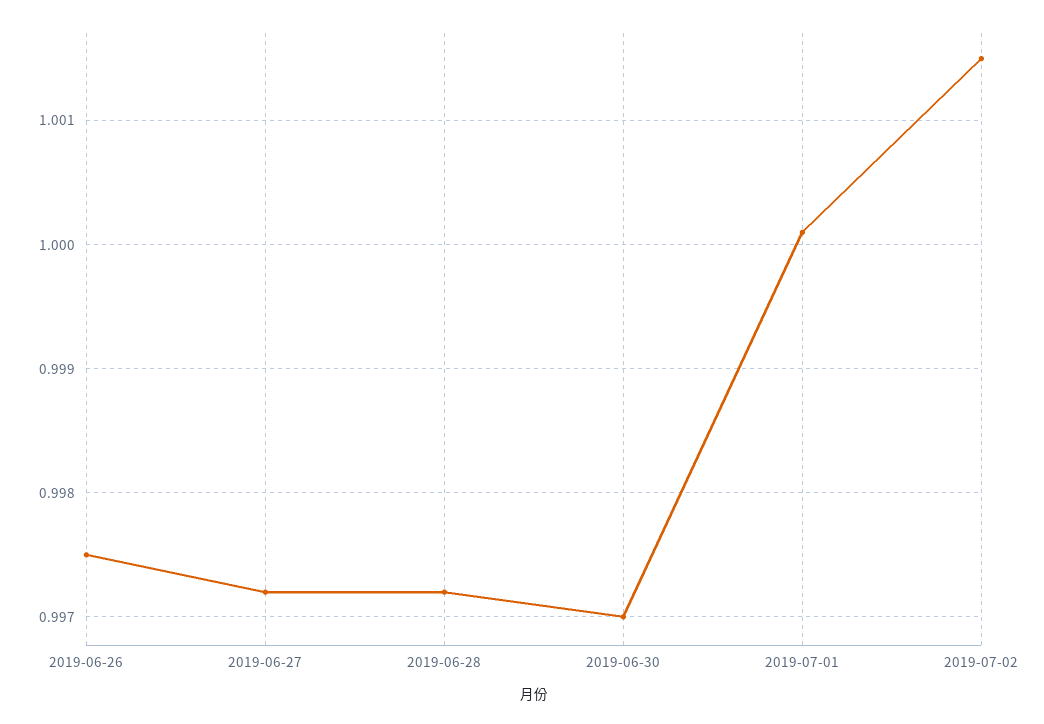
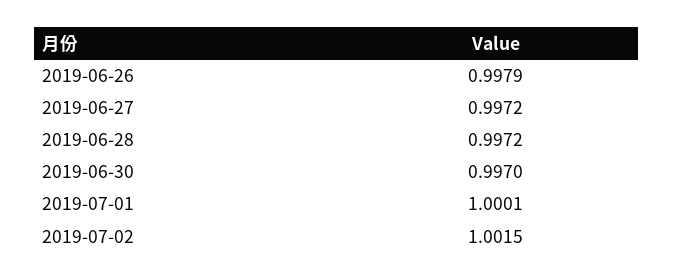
  {
-   "2019-06-26": 0.9975,
+   "2019-06-26": 0.9979,
    "2019-06-27": 0.9972,
    "2019-06-28": 0.9972,
    "2019-06-30": 0.997,
    "2019-07-01": 1.0001,
    "2019-07-02": 1.0015
  }

